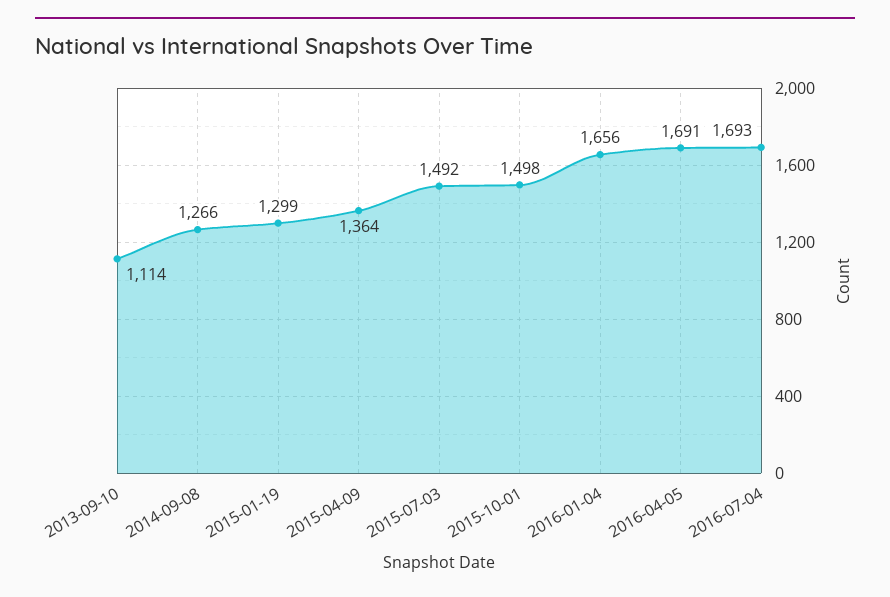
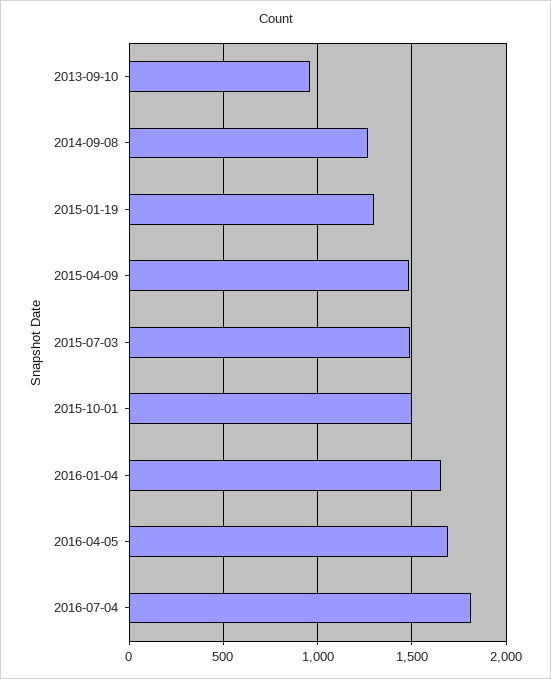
  {
-   "2013-09-10": 1114,
+   "2013-09-10": 950,
    "2014-09-08": 1266,
    "2015-01-19": 1299,
-   "2015-04-09": 1364,
+   "2015-04-09": 1500,
    "2015-07-03": 1492,
    "2015-10-01": 1498,
    "2016-01-04": 1656,
    "2016-04-05": 1691,
-   "2016-07-04": 1693
+   "2016-07-04": 1800
  }

